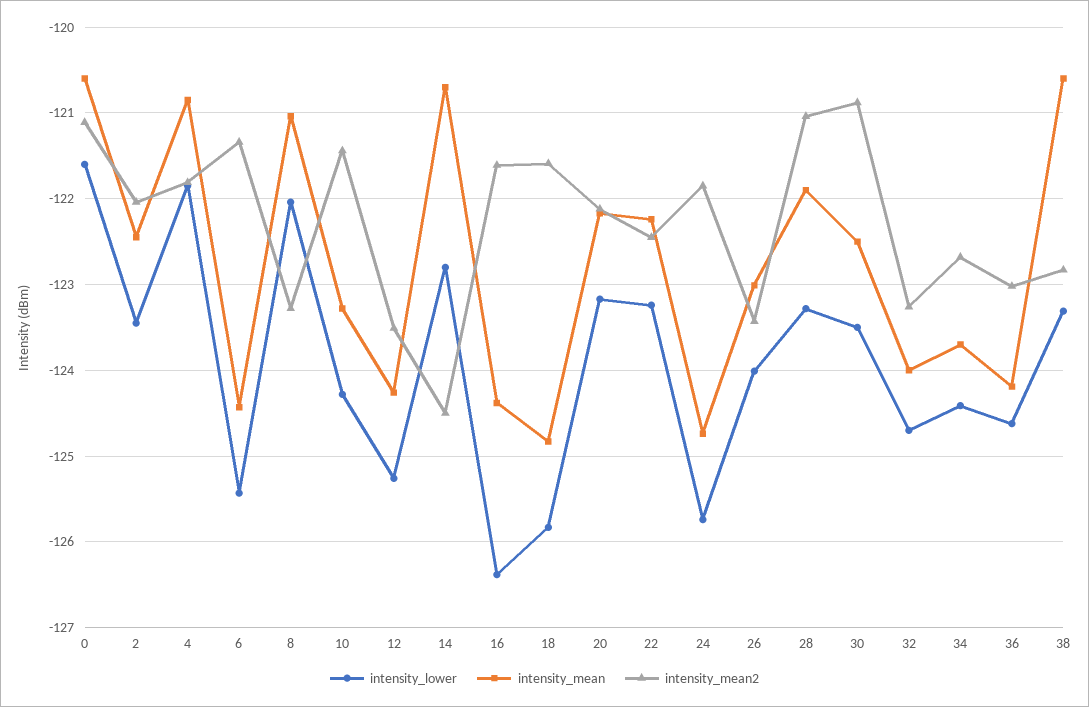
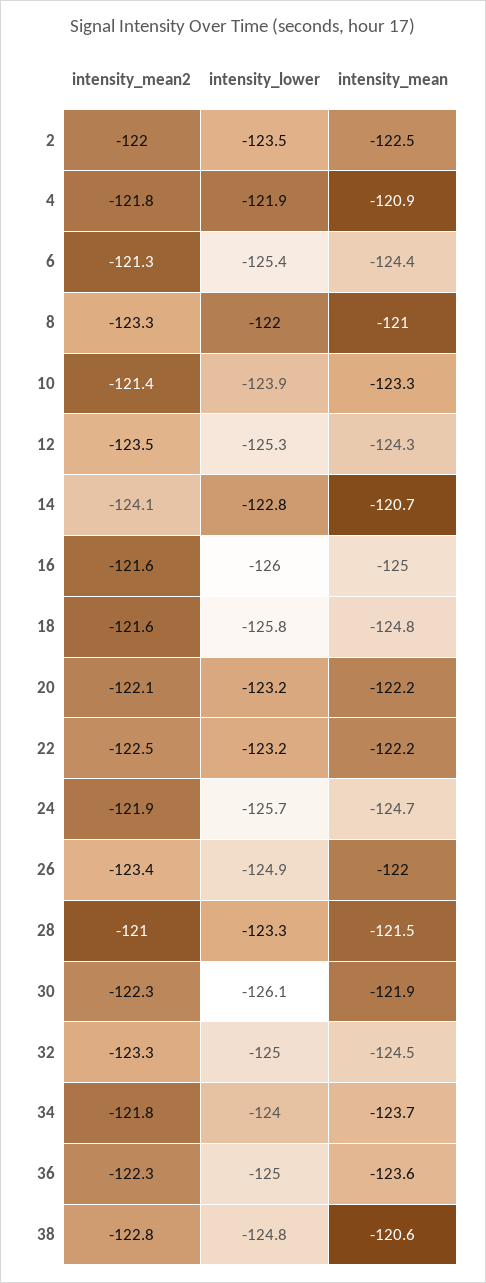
  {
    "intensity_lower": {
-     "0": -121.6,
      "2": -123.5,
      "4": -121.9,
      "6": -125.4,
      "8": -122,
-     "10": -124.3,
+     "10": -123.9,
      "12": -125.3,
      "14": -122.8,
-     "16": -126.4,
+     "16": -126,
      "18": -125.8,
      "20": -123.2,
      "22": -123.2,
      "24": -125.7,
-     "26": -124,
+     "26": -124.9,
      "28": -123.3,
-     "30": -123.5,
+     "30": -126.1,
-     "32": -124.7,
+     "32": -125,
-     "34": -124.4,
+     "34": -124,
-     "36": -124.6,
+     "36": -125,
-     "38": -123.3
+     "38": -124.8
    },
    "intensity_mean": {
-     "0": -120.6,
      "2": -122.5,
      "4": -120.9,
      "6": -124.4,
      "8": -121,
      "10": -123.3,
      "12": -124.3,
      "14": -120.7,
-     "16": -124.4,
+     "16": -125,
      "18": -124.8,
      "20": -122.2,
      "22": -122.2,
      "24": -124.7,
-     "26": -123,
+     "26": -122,
-     "28": -121.9,
+     "28": -121.5,
-     "30": -122.5,
+     "30": -121.9,
-     "32": -124,
+     "32": -124.5,
      "34": -123.7,
-     "36": -124.2,
+     "36": -123.6,
      "38": -120.6
    },
    "intensity_mean2": {
-     "0": -121.1,
      "2": -122,
      "4": -121.8,
      "6": -121.3,
      "8": -123.3,
      "10": -121.4,
      "12": -123.5,
-     "14": -124.5,
+     "14": -124.1,
      "16": -121.6,
      "18": -121.6,
      "20": -122.1,
      "22": -122.5,
      "24": -121.9,
      "26": -123.4,
      "28": -121,
-     "30": -120.9,
+     "30": -122.3,
      "32": -123.3,
-     "34": -122.7,
+     "34": -121.8,
-     "36": -123,
+     "36": -122.3,
      "38": -122.8
    }
  }

